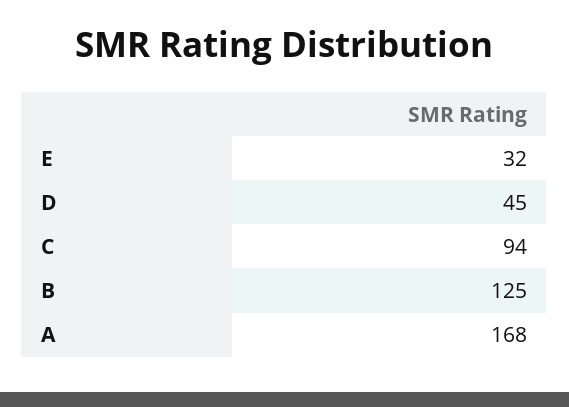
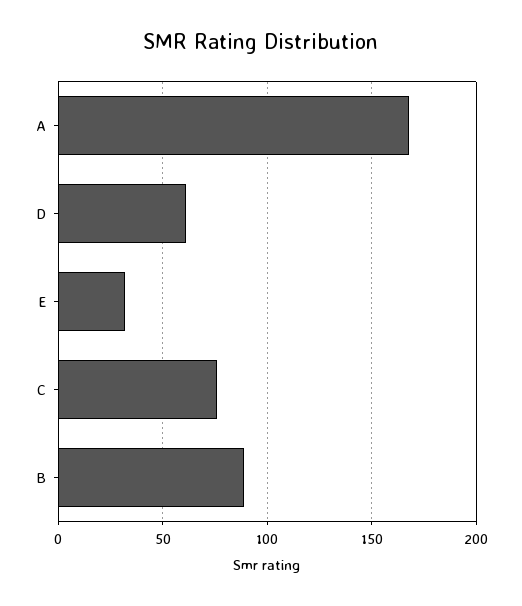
  {
    "E": 32,
-   "D": 45,
+   "D": 60,
-   "C": 94,
+   "C": 75,
-   "B": 125,
+   "B": 90,
    "A": 168
  }

